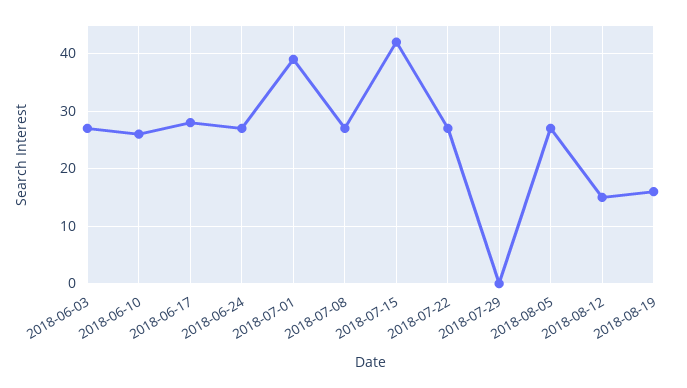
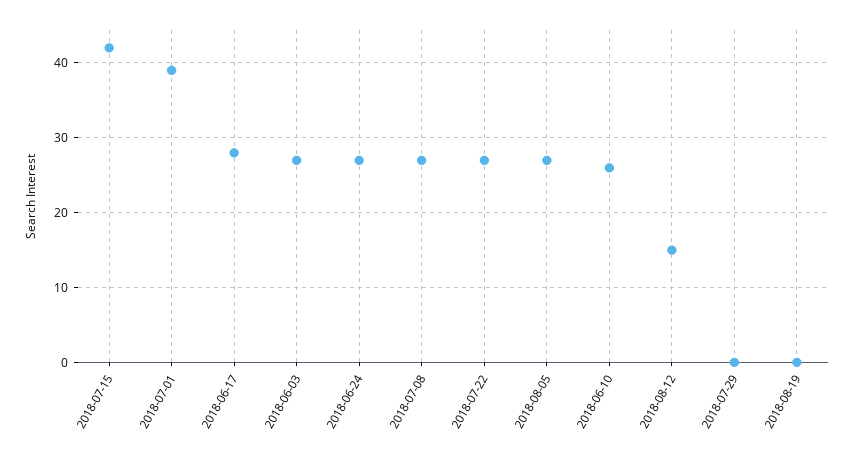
  {
    "2018-06-03": 27,
    "2018-06-10": 26,
    "2018-06-17": 28,
    "2018-06-24": 27,
    "2018-07-01": 39,
    "2018-07-08": 27,
    "2018-07-15": 42,
    "2018-07-22": 27,
    "2018-07-29": 0,
    "2018-08-05": 27,
    "2018-08-12": 15,
-   "2018-08-19": 15
+   "2018-08-19": 0
  }

